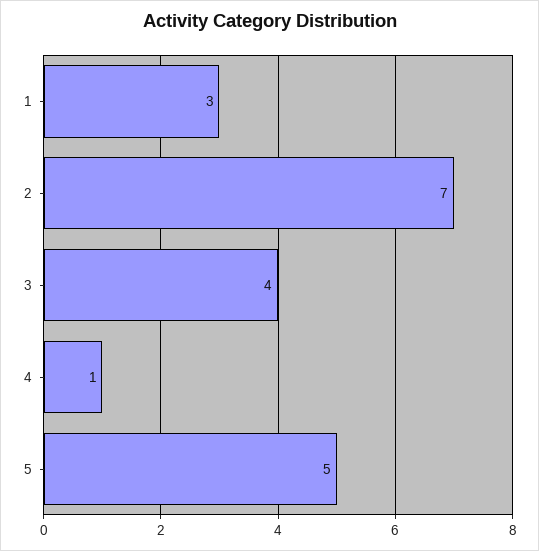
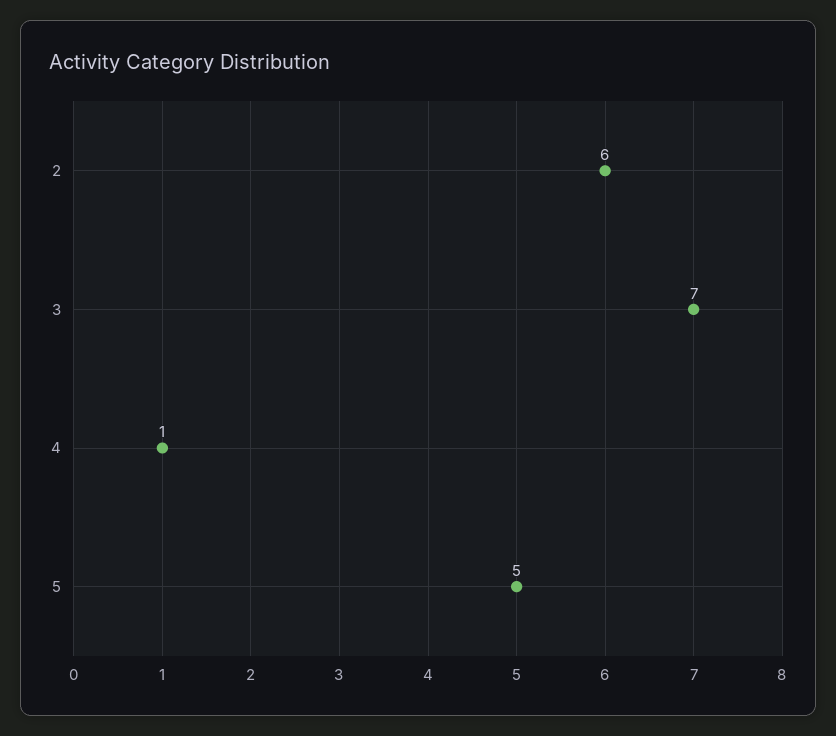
  {
-   "1": 3,
-   "2": 7,
+   "2": 6,
-   "3": 4,
+   "3": 7,
    "4": 1,
    "5": 5
  }

